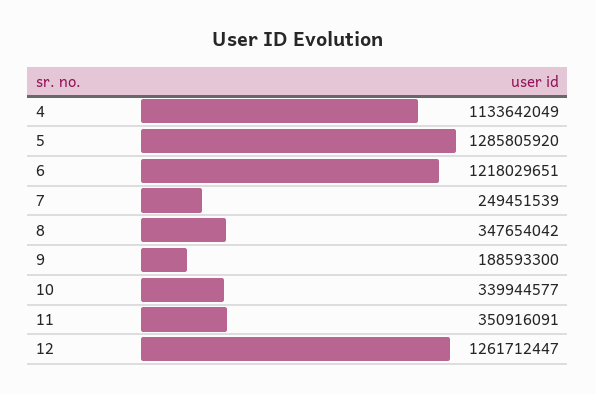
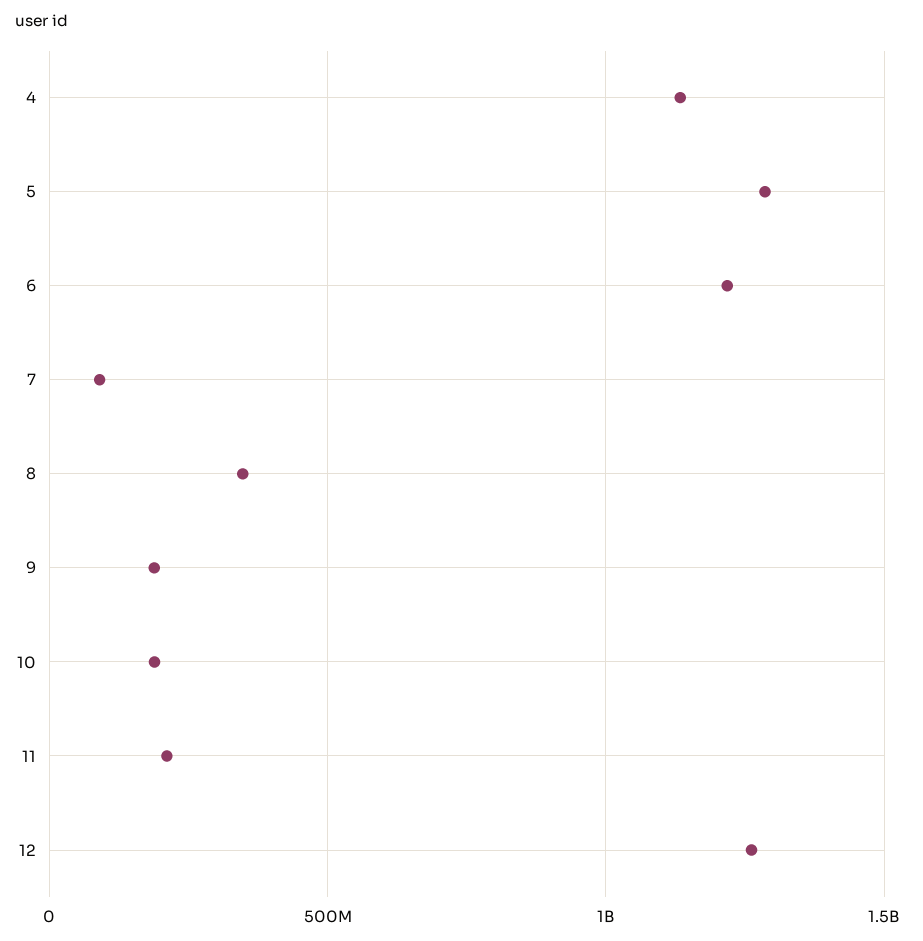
  {
    "4": 1133642049,
    "5": 1285805920,
    "6": 1218029651,
-   "7": 249451539,
+   "7": 100000000,
    "8": 347654042,
    "9": 188593300,
-   "10": 339944577,
+   "10": 200000000,
-   "11": 350916091,
+   "11": 200000000,
    "12": 1261712447
  }

